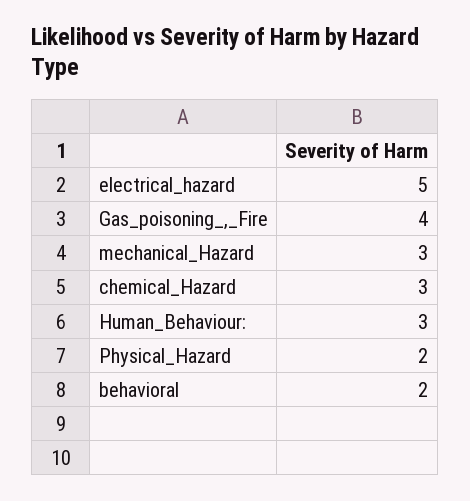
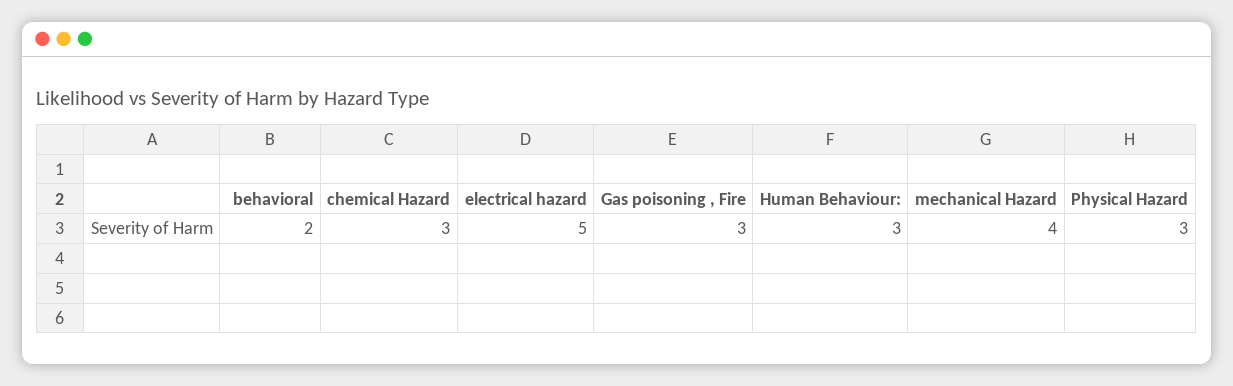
  {
    "electrical_hazard": 5,
-   "Gas_poisoning_,_Fire": 4,
+   "Gas_poisoning_,_Fire": 3,
-   "mechanical_Hazard": 3,
+   "mechanical_Hazard": 4,
    "chemical_Hazard": 3,
    "Human_Behaviour:": 3,
-   "Physical_Hazard": 2,
+   "Physical_Hazard": 3,
    "behavioral": 2
  }

